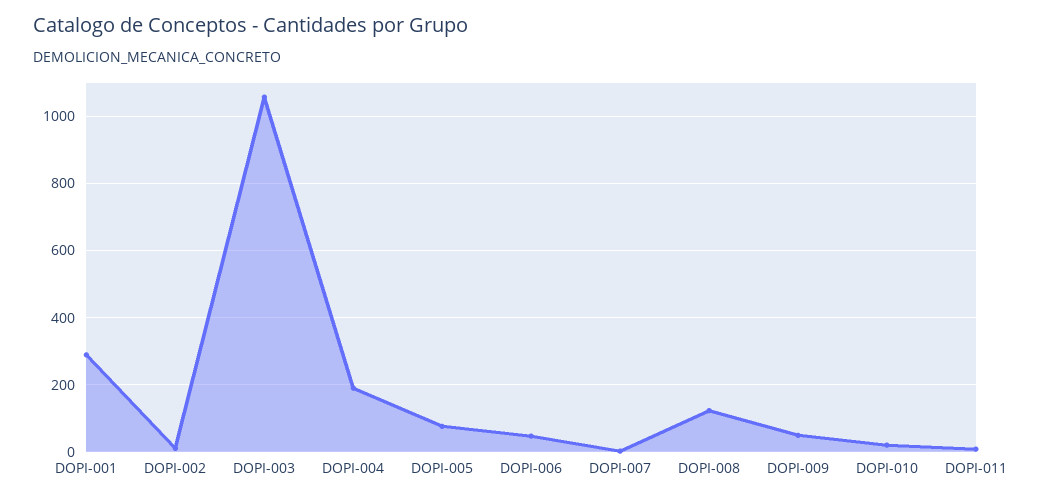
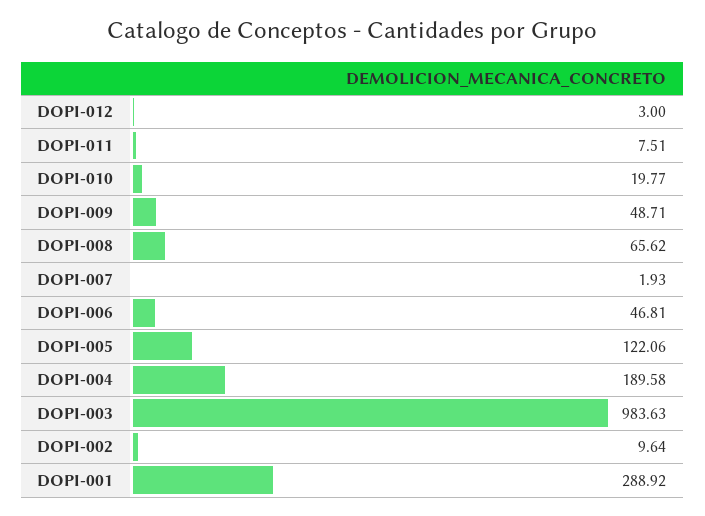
  {
    "DOPI-001": 288.92,
    "DOPI-002": 9.64,
-   "DOPI-003": 1060,
+   "DOPI-003": 983.63,
    "DOPI-004": 189.58,
-   "DOPI-005": 80,
+   "DOPI-005": 122.06,
    "DOPI-006": 46.81,
    "DOPI-007": 1.93,
-   "DOPI-008": 120,
+   "DOPI-008": 65.62,
    "DOPI-009": 48.71,
    "DOPI-010": 19.77,
-   "DOPI-011": 7.51
+   "DOPI-011": 7.51,
+   "DOPI-012": 3
  }

